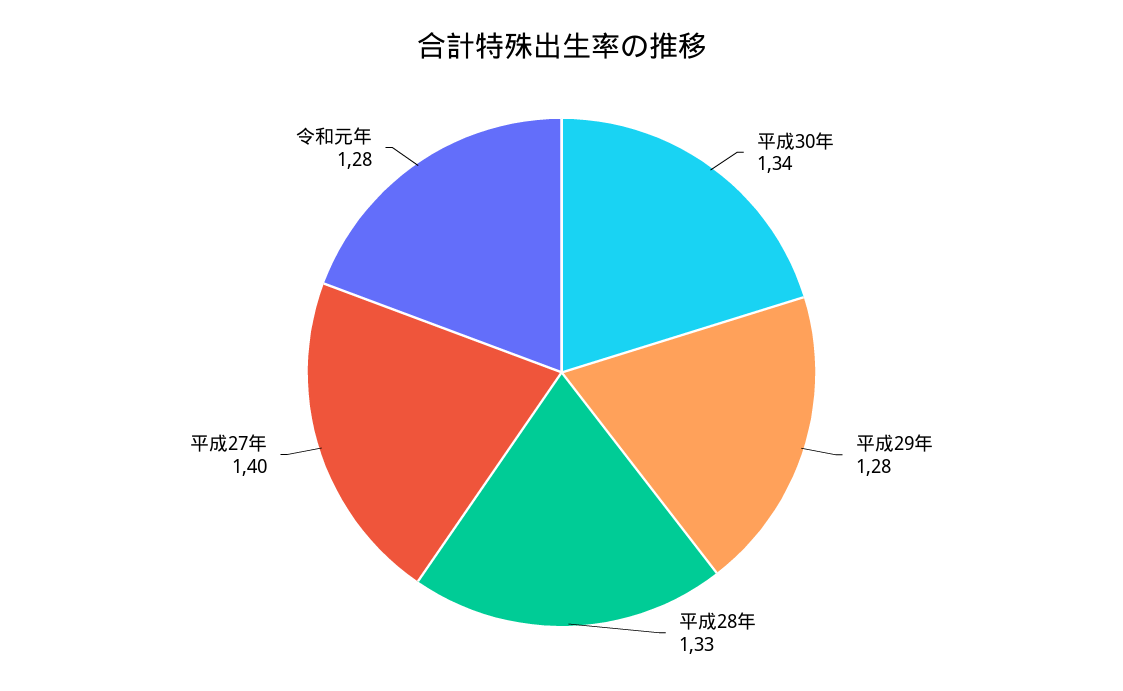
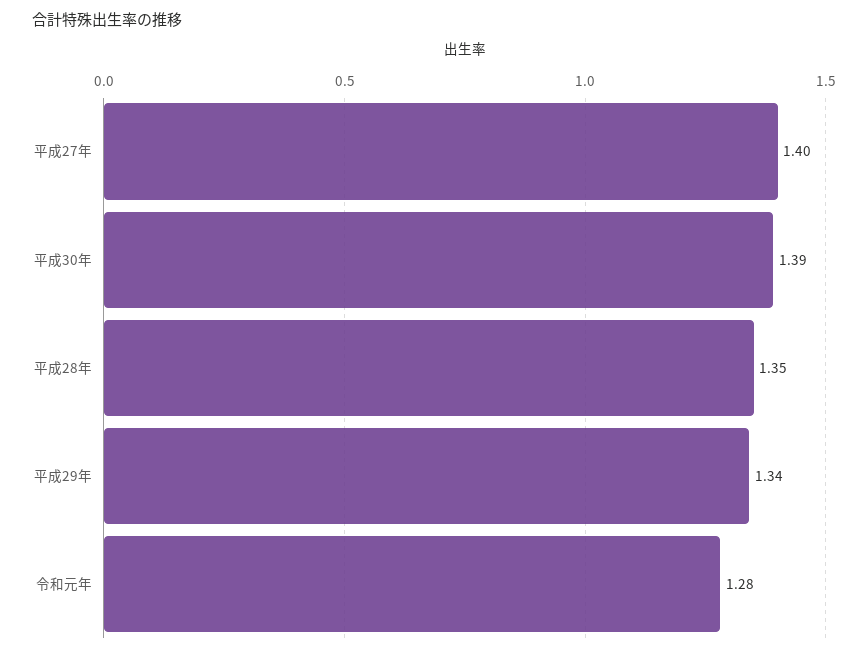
  {
-   "平成30年": 1.34,
+   "平成30年": 1.39,
-   "平成29年": 1.28,
+   "平成29年": 1.34,
-   "平成28年": 1.33,
+   "平成28年": 1.35,
    "平成27年": 1.4,
    "令和元年": 1.28
  }

